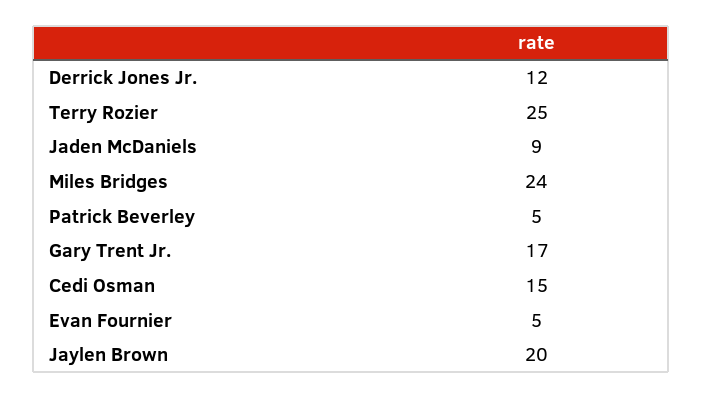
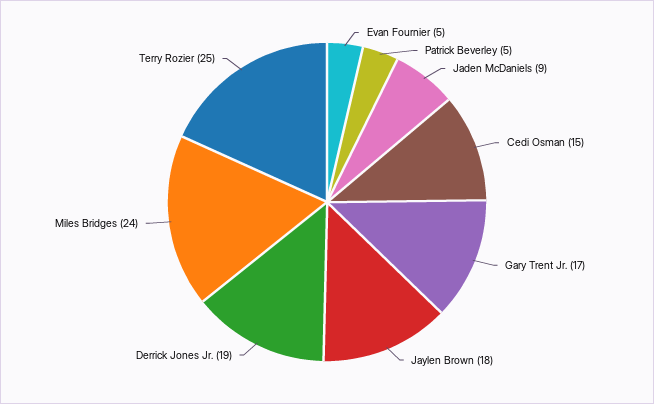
  {
-   "Derrick Jones Jr.": 12,
+   "Derrick Jones Jr.": 19,
    "Terry Rozier": 25,
    "Jaden McDaniels": 9,
    "Miles Bridges": 24,
    "Patrick Beverley": 5,
    "Gary Trent Jr.": 17,
    "Cedi Osman": 15,
    "Evan Fournier": 5,
-   "Jaylen Brown": 20
+   "Jaylen Brown": 18
  }

